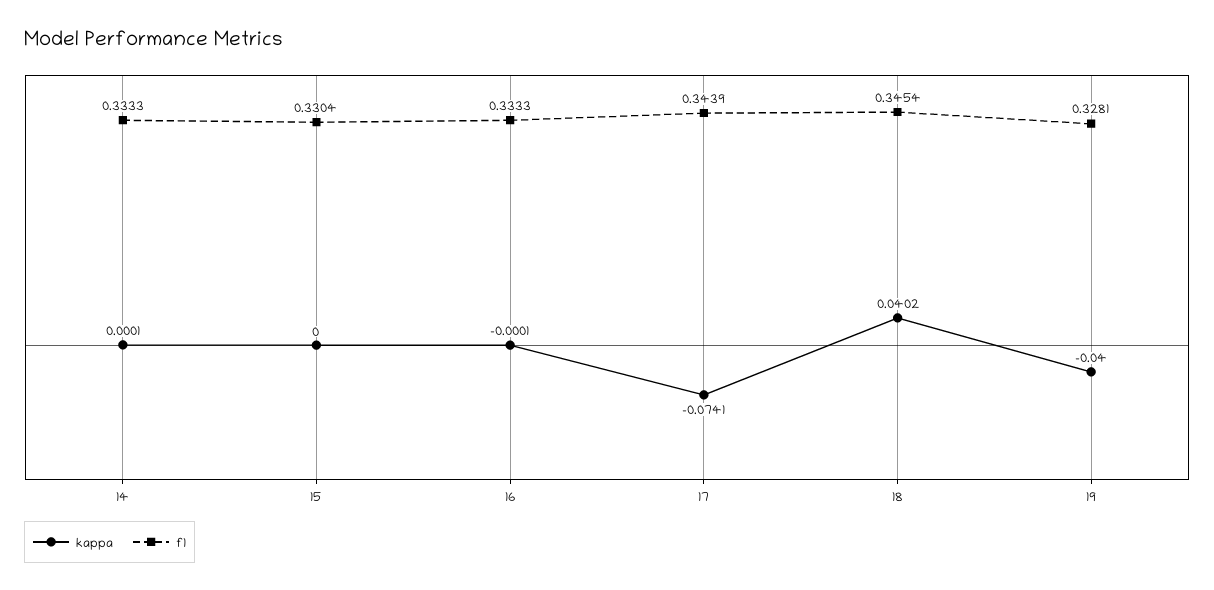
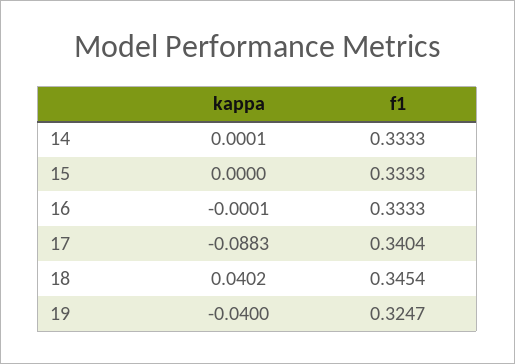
  {
    "kappa": {
      "14": 0.0001,
      "15": 0,
      "16": -0.0001,
-     "17": -0.0741,
+     "17": -0.0883,
      "18": 0.0402,
      "19": -0.04
    },
    "f1": {
      "14": 0.3333,
-     "15": 0.3304,
+     "15": 0.3333,
      "16": 0.3333,
-     "17": 0.3439,
+     "17": 0.3404,
      "18": 0.3454,
-     "19": 0.3281
+     "19": 0.3247
    }
  }

